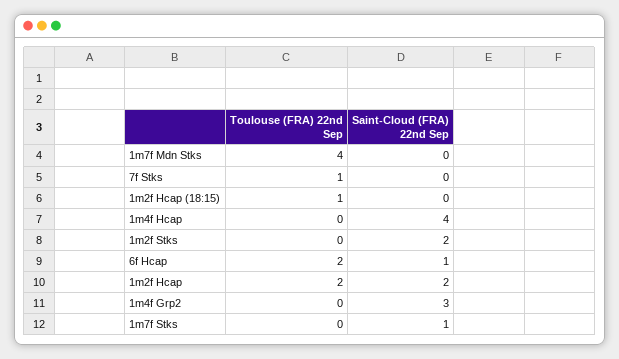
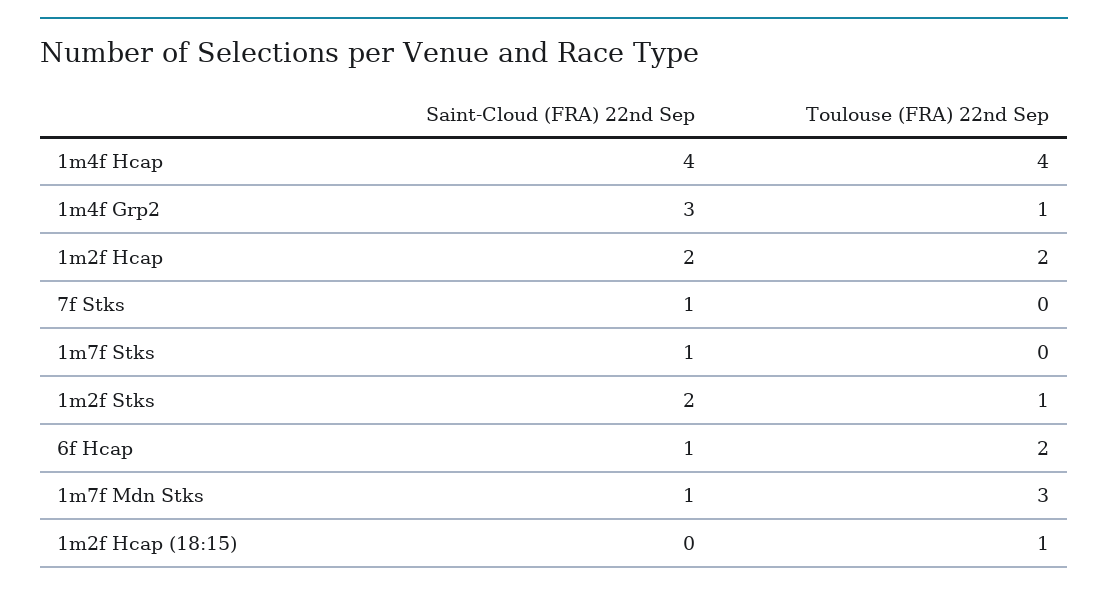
  {
    "Toulouse (FRA) 22nd Sep": {
-     "1m7f Mdn Stks": 4,
+     "1m7f Mdn Stks": 3,
-     "7f Stks": 1,
+     "7f Stks": 0,
      "1m2f Hcap (18:15)": 1,
-     "1m4f Hcap": 0,
+     "1m4f Hcap": 4,
-     "1m2f Stks": 0,
+     "1m2f Stks": 1,
      "6f Hcap": 2,
      "1m2f Hcap": 2,
-     "1m4f Grp2": 0,
+     "1m4f Grp2": 1,
      "1m7f Stks": 0
    },
    "Saint-Cloud (FRA) 22nd Sep": {
-     "1m7f Mdn Stks": 0,
+     "1m7f Mdn Stks": 1,
-     "7f Stks": 0,
+     "7f Stks": 1,
      "1m2f Hcap (18:15)": 0,
      "1m4f Hcap": 4,
      "1m2f Stks": 2,
      "6f Hcap": 1,
      "1m2f Hcap": 2,
      "1m4f Grp2": 3,
      "1m7f Stks": 1
    }
  }

